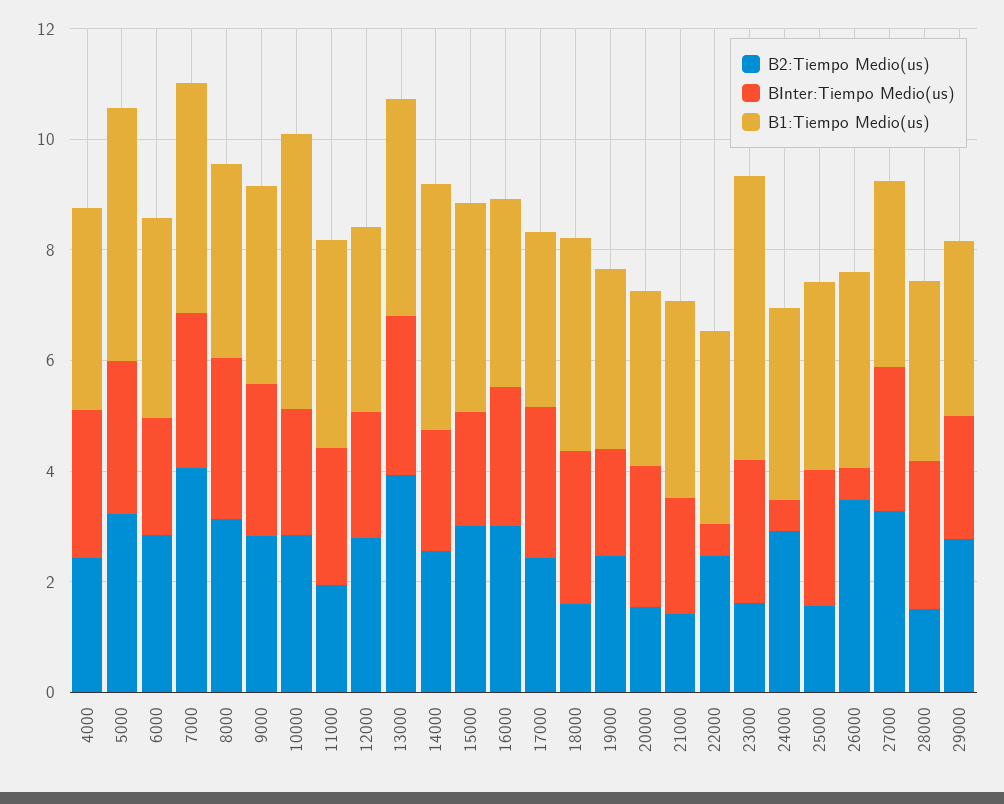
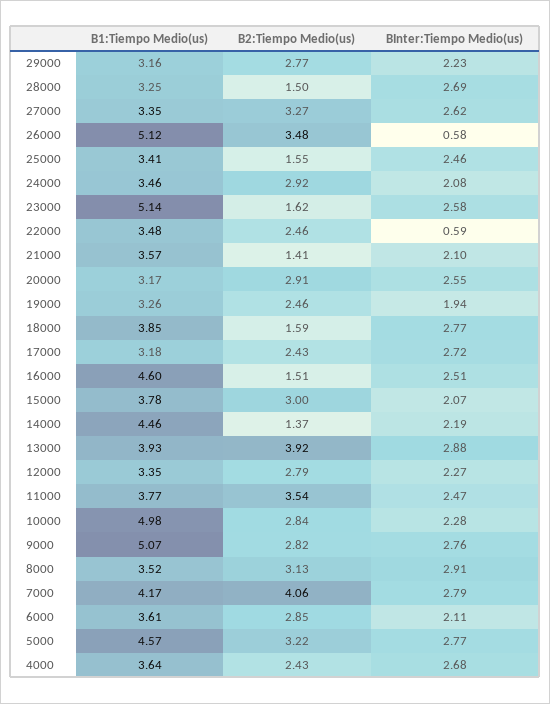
  {
    "B2:Tiempo Medio(us)": {
      "4000": 2.43,
      "5000": 3.22,
      "6000": 2.85,
      "7000": 4.06,
      "8000": 3.13,
      "9000": 2.82,
      "10000": 2.84,
-     "11000": 2,
+     "11000": 3.54,
      "12000": 2.79,
      "13000": 3.92,
-     "14000": 2.5,
+     "14000": 1.37,
      "15000": 3,
-     "16000": 3,
+     "16000": 1.51,
      "17000": 2.43,
      "18000": 1.59,
      "19000": 2.46,
-     "20000": 1.5,
+     "20000": 2.91,
      "21000": 1.41,
      "22000": 2.46,
      "23000": 1.62,
      "24000": 2.92,
      "25000": 1.55,
      "26000": 3.48,
      "27000": 3.27,
      "28000": 1.5,
      "29000": 2.77
    },
    "BInter:Tiempo Medio(us)": {
      "4000": 2.68,
      "5000": 2.77,
      "6000": 2.11,
      "7000": 2.79,
      "8000": 2.91,
      "9000": 2.76,
      "10000": 2.28,
      "11000": 2.47,
      "12000": 2.27,
      "13000": 2.88,
      "14000": 2.19,
      "15000": 2.07,
      "16000": 2.51,
      "17000": 2.72,
      "18000": 2.77,
      "19000": 1.94,
      "20000": 2.55,
      "21000": 2.1,
      "22000": 0.59,
      "23000": 2.58,
-     "24000": 0.5,
+     "24000": 2.08,
      "25000": 2.46,
      "26000": 0.58,
      "27000": 2.62,
      "28000": 2.69,
      "29000": 2.23
    },
    "B1:Tiempo Medio(us)": {
      "4000": 3.64,
      "5000": 4.57,
      "6000": 3.61,
      "7000": 4.17,
      "8000": 3.52,
-     "9000": 3.5,
+     "9000": 5.07,
      "10000": 4.98,
      "11000": 3.77,
      "12000": 3.35,
      "13000": 3.93,
      "14000": 4.46,
      "15000": 3.78,
-     "16000": 3.5,
+     "16000": 4.6,
      "17000": 3.18,
      "18000": 3.85,
      "19000": 3.26,
      "20000": 3.17,
      "21000": 3.57,
      "22000": 3.48,
      "23000": 5.14,
      "24000": 3.46,
      "25000": 3.41,
-     "26000": 3.5,
+     "26000": 5.12,
      "27000": 3.35,
      "28000": 3.25,
      "29000": 3.16
    }
  }

